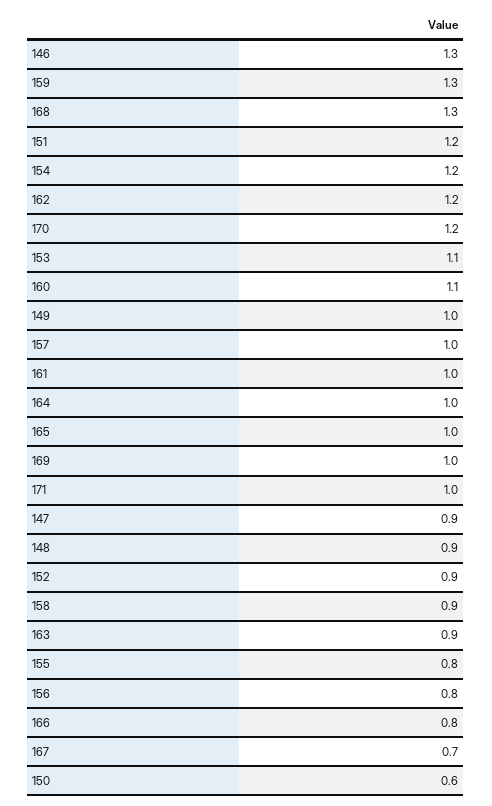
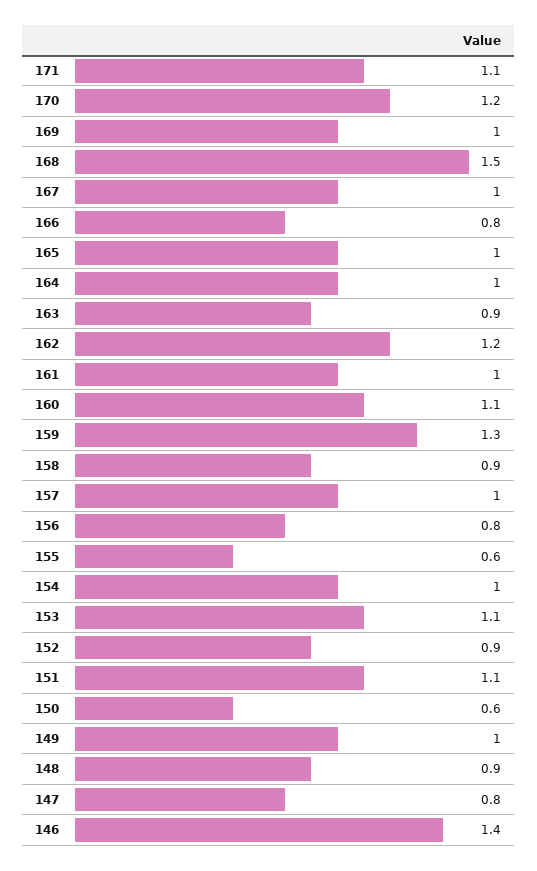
  {
-   "146": 1.3,
+   "146": 1.4,
    "159": 1.3,
-   "168": 1.3,
+   "168": 1.5,
-   "151": 1.2,
+   "151": 1.1,
-   "154": 1.2,
+   "154": 1,
    "162": 1.2,
    "170": 1.2,
    "153": 1.1,
    "160": 1.1,
    "149": 1,
    "157": 1,
    "161": 1,
    "164": 1,
    "165": 1,
    "169": 1,
-   "171": 1,
+   "171": 1.1,
-   "147": 0.9,
+   "147": 0.8,
    "148": 0.9,
    "152": 0.9,
    "158": 0.9,
    "163": 0.9,
-   "155": 0.8,
+   "155": 0.6,
    "156": 0.8,
    "166": 0.8,
-   "167": 0.7,
+   "167": 1,
    "150": 0.6
  }

